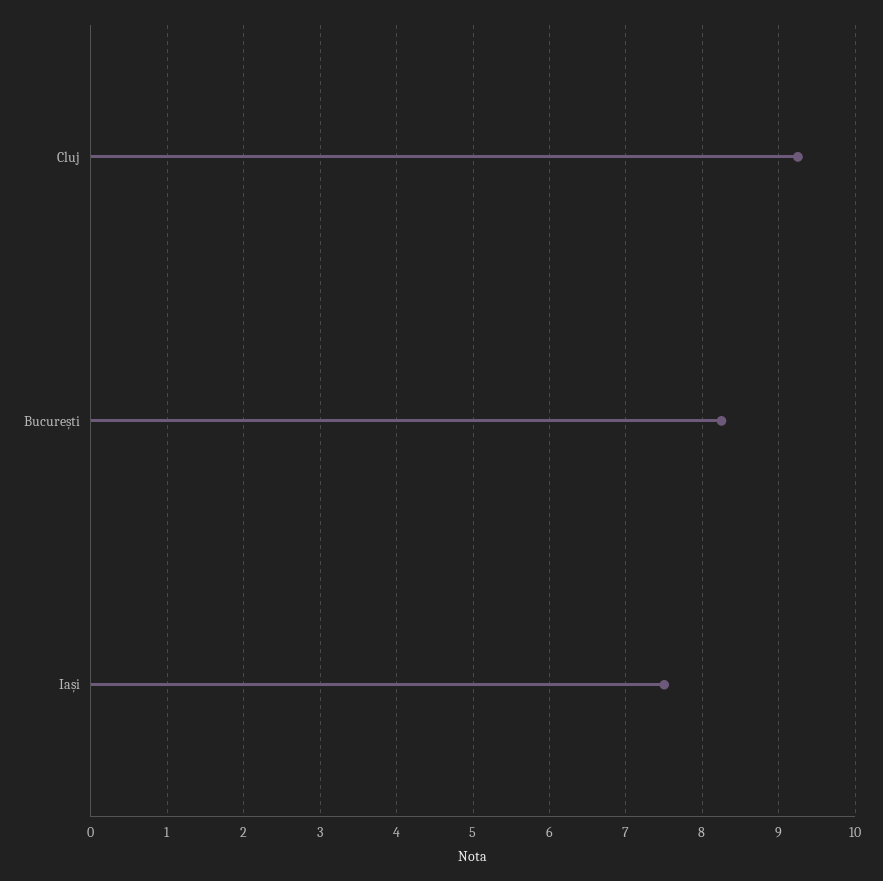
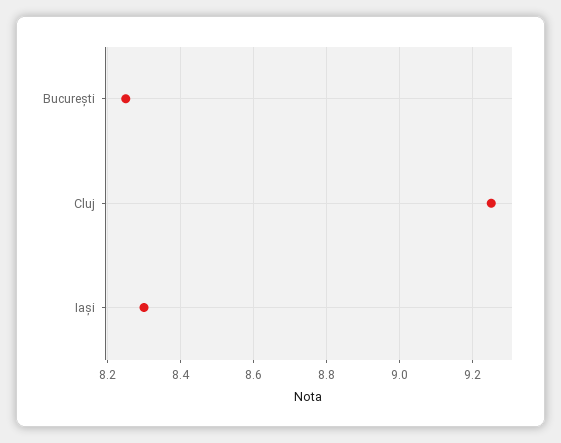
  {
    "Cluj": 9.25,
    "București": 8.25,
-   "Iași": 7.5
+   "Iași": 8.3
  }

